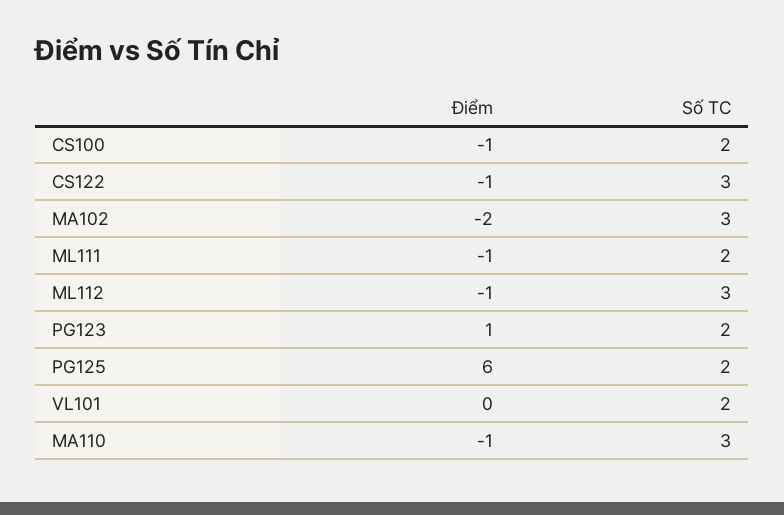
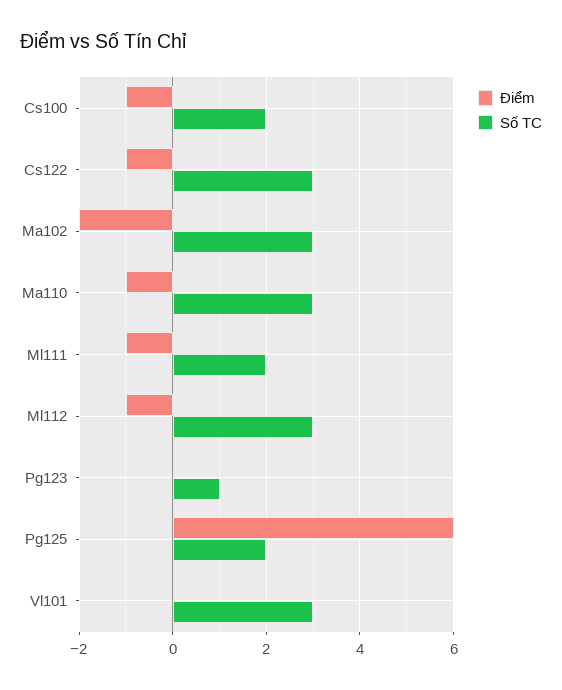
  {
    "Điểm": {
      "CS100": -1,
      "CS122": -1,
      "MA102": -2,
      "ML111": -1,
      "ML112": -1,
-     "PG123": 1,
+     "PG123": 0,
      "PG125": 6,
      "VL101": 0,
      "MA110": -1
    },
    "Số TC": {
      "CS100": 2,
      "CS122": 3,
      "MA102": 3,
      "ML111": 2,
      "ML112": 3,
-     "PG123": 2,
+     "PG123": 1,
      "PG125": 2,
-     "VL101": 2,
+     "VL101": 3,
      "MA110": 3
    }
  }

